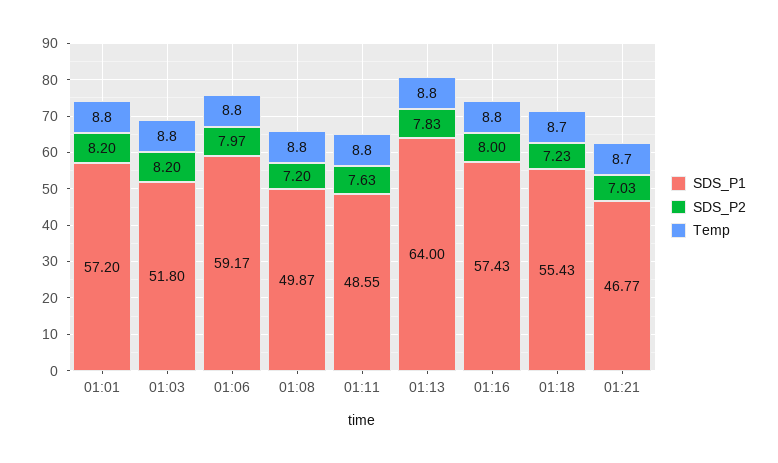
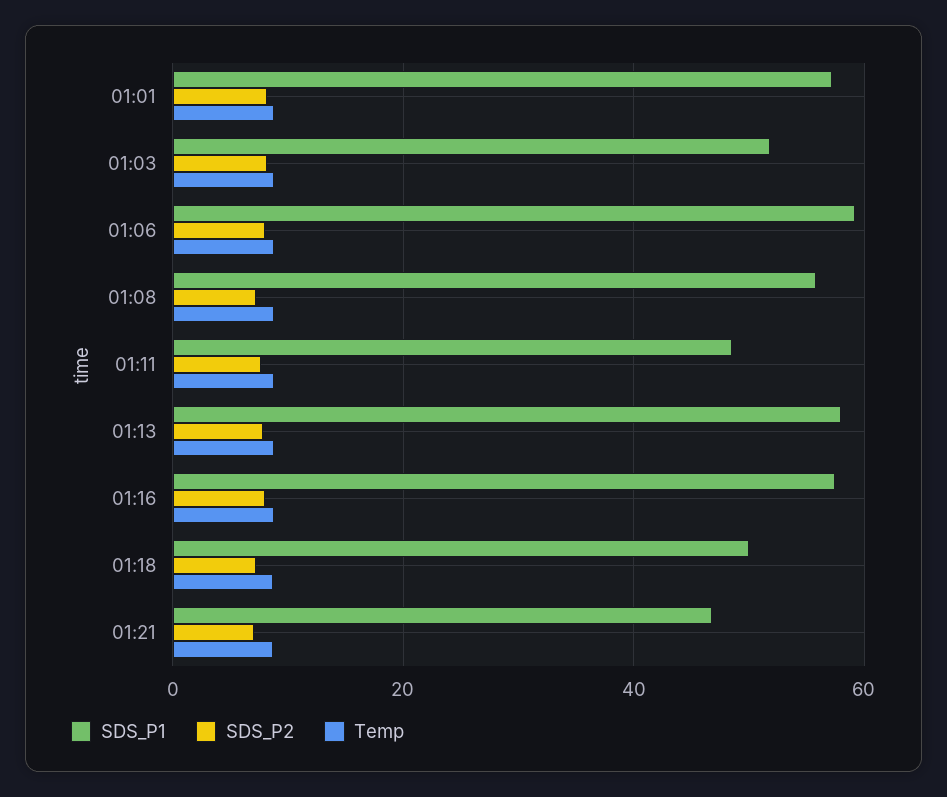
  {
    "SDS_P1": {
      "01:01": 57.2,
      "01:03": 51.8,
      "01:06": 59.17,
-     "01:08": 49.87,
+     "01:08": 56,
      "01:11": 48.55,
-     "01:13": 64,
+     "01:13": 58,
      "01:16": 57.43,
-     "01:18": 55.43,
+     "01:18": 50,
      "01:21": 46.77
    },
    "SDS_P2": {
      "01:01": 8.2,
      "01:03": 8.2,
      "01:06": 7.97,
      "01:08": 7.2,
      "01:11": 7.63,
      "01:13": 7.83,
      "01:16": 8,
      "01:18": 7.23,
      "01:21": 7.03
    },
    "Temp": {
      "01:01": 8.8,
      "01:03": 8.8,
      "01:06": 8.8,
      "01:08": 8.8,
      "01:11": 8.8,
      "01:13": 8.8,
      "01:16": 8.8,
      "01:18": 8.7,
      "01:21": 8.7
    }
  }

